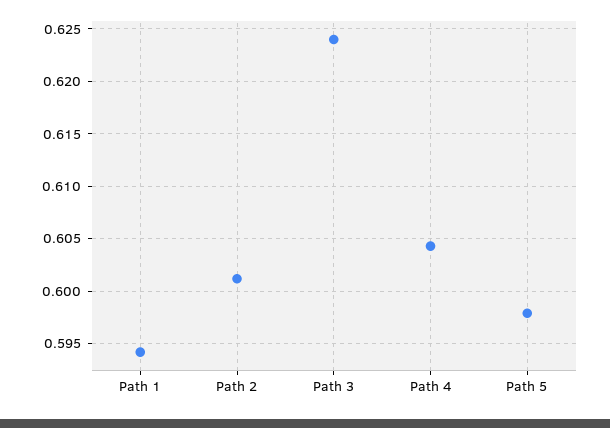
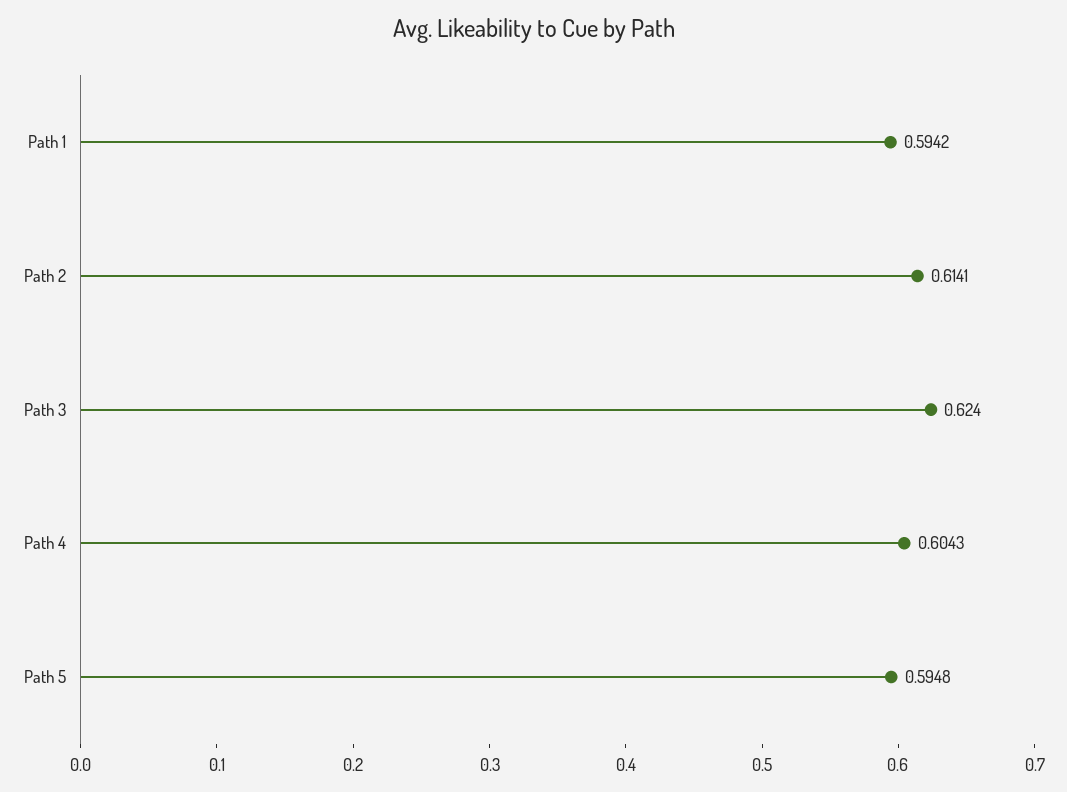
  {
    "Path 1": 0.5942,
-   "Path 2": 0.601,
+   "Path 2": 0.6141,
    "Path 3": 0.624,
    "Path 4": 0.6043,
-   "Path 5": 0.598
+   "Path 5": 0.5948
  }

